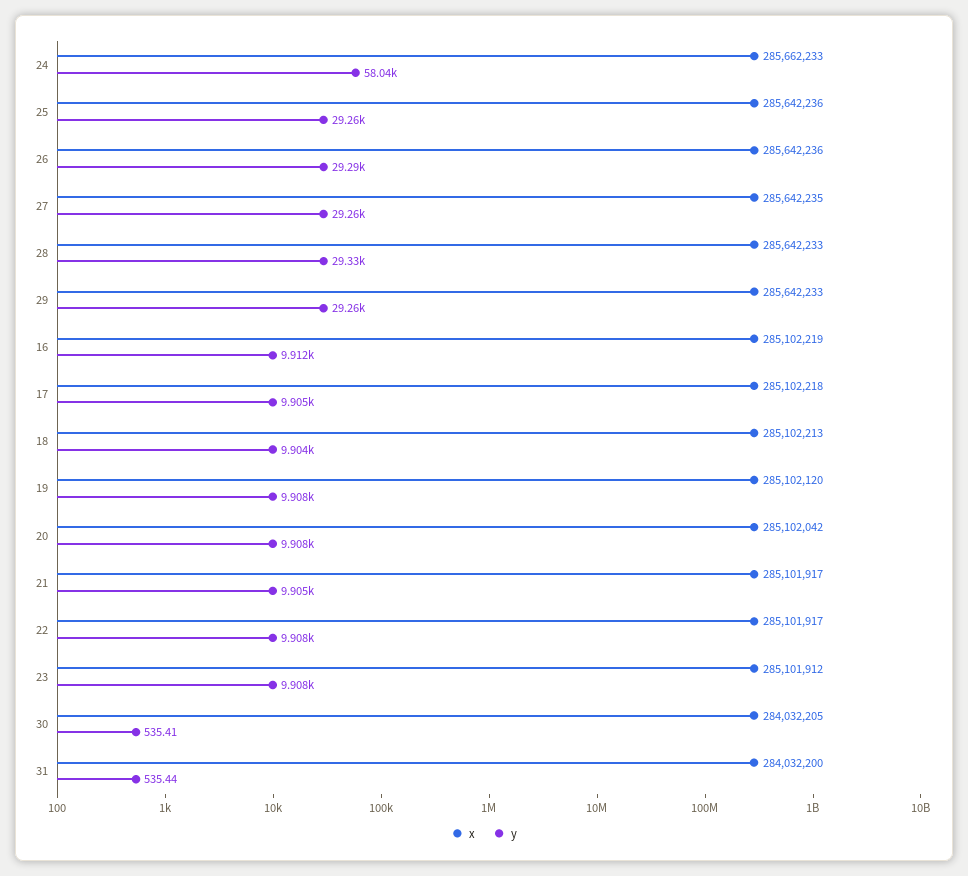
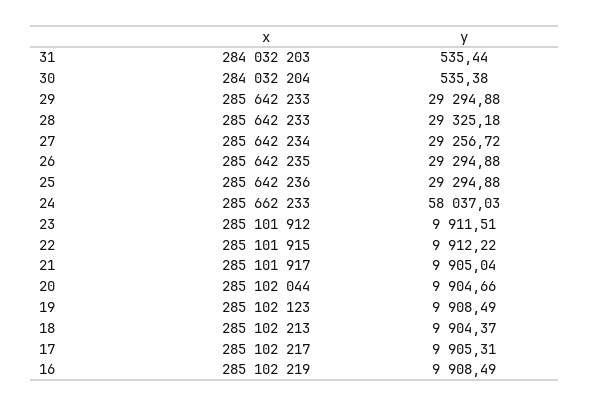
  {
    "x": {
      "24": 285662233,
      "25": 285642236,
-     "26": 285642236,
+     "26": 285642235,
-     "27": 285642235,
+     "27": 285642234,
      "28": 285642233,
      "29": 285642233,
      "16": 285102219,
-     "17": 285102218,
+     "17": 285102217,
      "18": 285102213,
-     "19": 285102120,
+     "19": 285102123,
-     "20": 285102042,
+     "20": 285102044,
      "21": 285101917,
-     "22": 285101917,
+     "22": 285101915,
      "23": 285101912,
-     "30": 284032205,
+     "30": 284032204,
-     "31": 284032200
+     "31": 284032203
    },
    "y": {
      "24": 58037.03,
-     "25": 29260,
+     "25": 29294.88,
      "26": 29294.88,
      "27": 29256.72,
      "28": 29325.18,
-     "29": 29260,
+     "29": 29294.88,
-     "16": 9912,
+     "16": 9908.49,
      "17": 9905.31,
      "18": 9904.37,
      "19": 9908.49,
-     "20": 9908,
+     "20": 9904.66,
      "21": 9905.04,
-     "22": 9908,
+     "22": 9912.22,
-     "23": 9908,
+     "23": 9911.51,
-     "30": 535.41,
+     "30": 535.38,
      "31": 535.44
    }
  }

